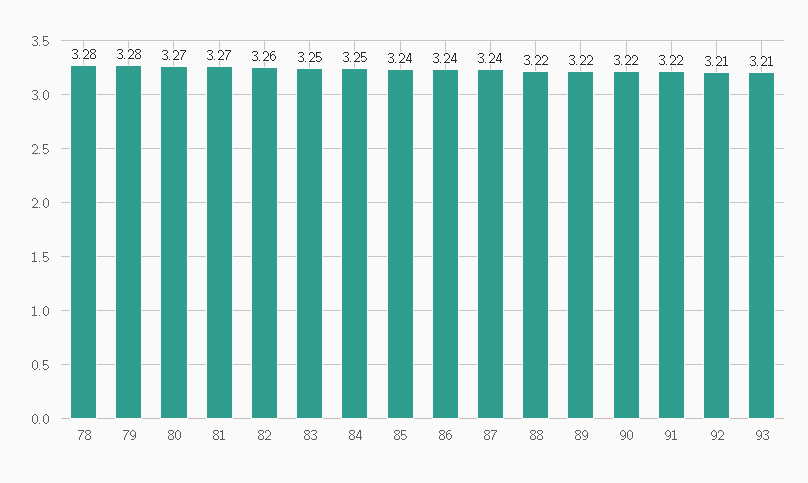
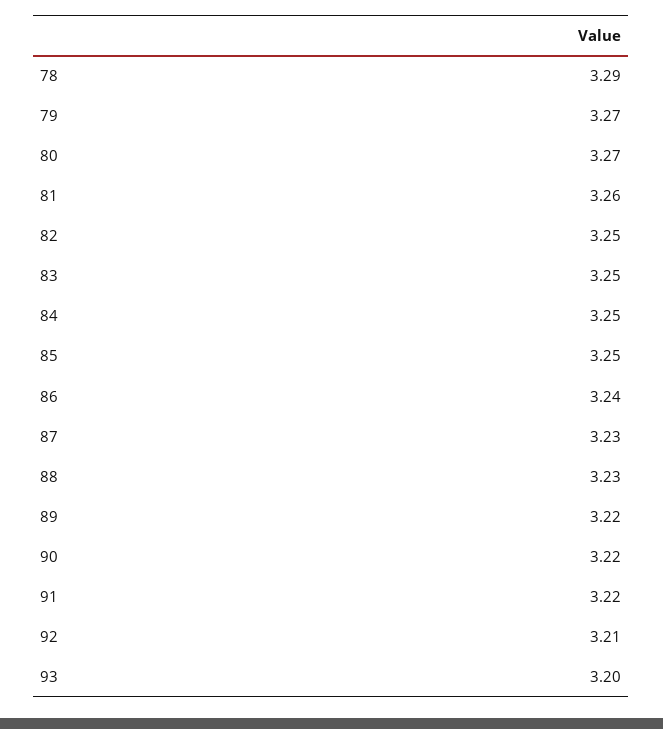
  {
-   "78": 3.28,
+   "78": 3.29,
-   "79": 3.28,
+   "79": 3.27,
    "80": 3.27,
-   "81": 3.27,
+   "81": 3.26,
-   "82": 3.26,
+   "82": 3.25,
    "83": 3.25,
    "84": 3.25,
-   "85": 3.24,
+   "85": 3.25,
    "86": 3.24,
-   "87": 3.24,
+   "87": 3.23,
-   "88": 3.22,
+   "88": 3.23,
    "89": 3.22,
    "90": 3.22,
    "91": 3.22,
    "92": 3.21,
-   "93": 3.21
+   "93": 3.2
  }

